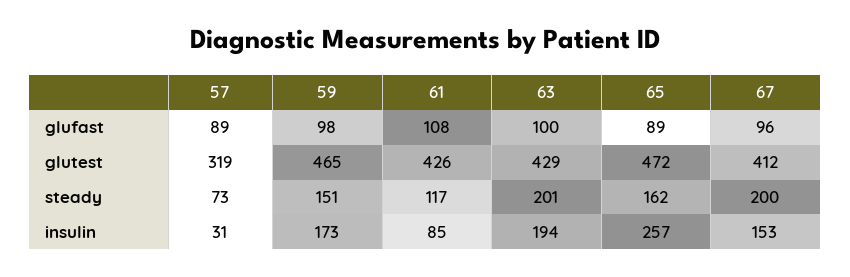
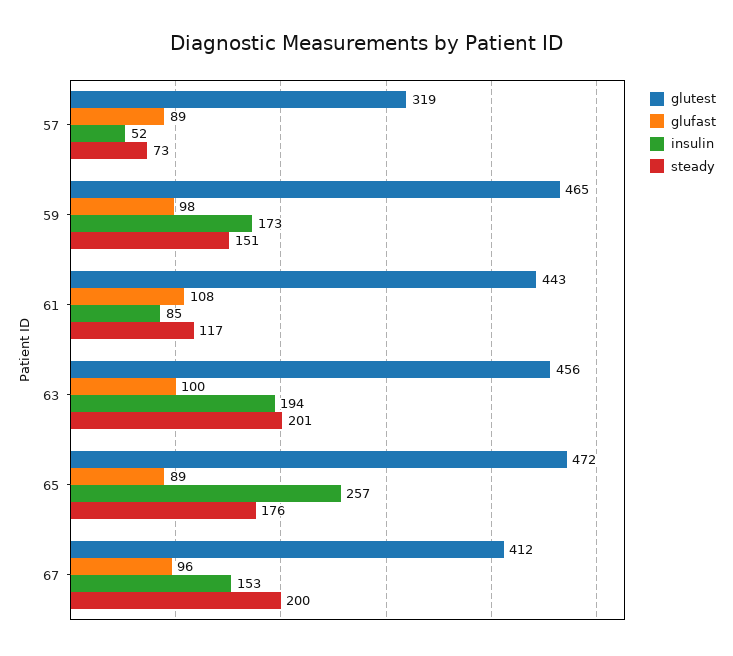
  {
    "glufast": {
      "57": 89,
      "59": 98,
      "61": 108,
      "63": 100,
      "65": 89,
      "67": 96
    },
    "glutest": {
      "57": 319,
      "59": 465,
-     "61": 426,
+     "61": 443,
-     "63": 429,
+     "63": 456,
      "65": 472,
      "67": 412
    },
    "steady": {
      "57": 73,
      "59": 151,
      "61": 117,
      "63": 201,
-     "65": 162,
+     "65": 176,
      "67": 200
    },
    "insulin": {
-     "57": 31,
+     "57": 52,
      "59": 173,
      "61": 85,
      "63": 194,
      "65": 257,
      "67": 153
    }
  }

